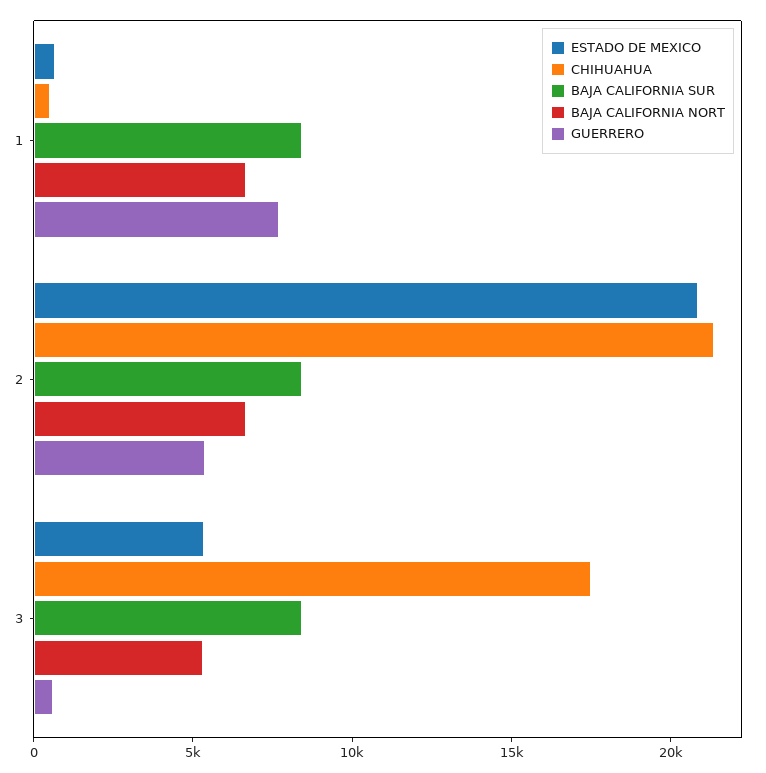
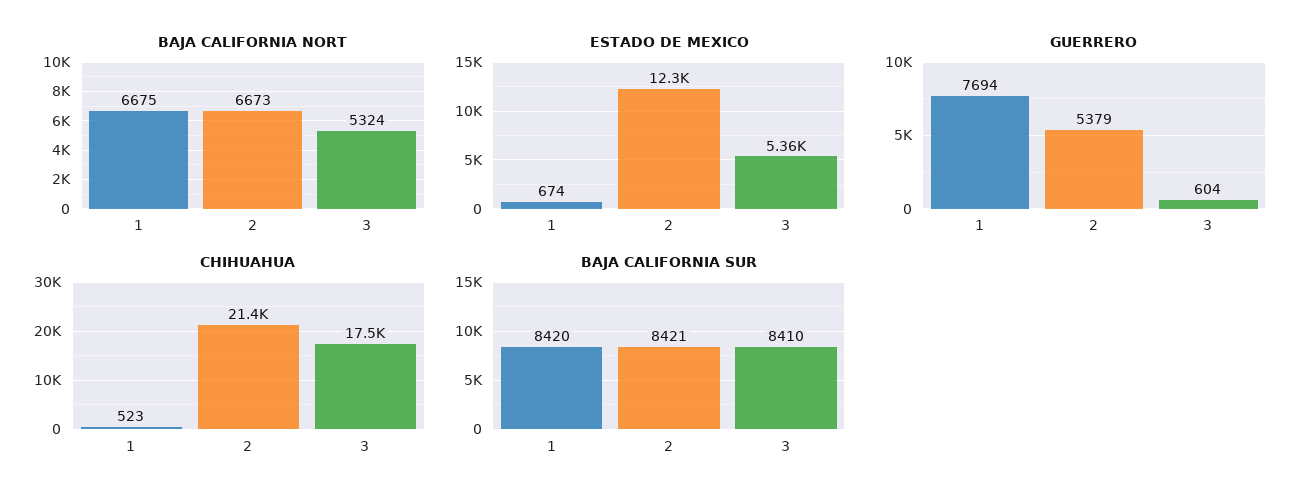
  {
    "ESTADO DE MEXICO": {
      "1": 674,
-     "2": 21000,
+     "2": 12300,
      "3": 5360
    },
    "CHIHUAHUA": {
      "1": 523,
      "2": 21400,
      "3": 17500
    },
    "BAJA CALIFORNIA SUR": {
      "1": 8420,
      "2": 8421,
      "3": 8410
    },
    "BAJA CALIFORNIA NORT": {
      "1": 6675,
      "2": 6673,
      "3": 5324
    },
    "GUERRERO": {
      "1": 7694,
      "2": 5379,
      "3": 604
    }
  }

